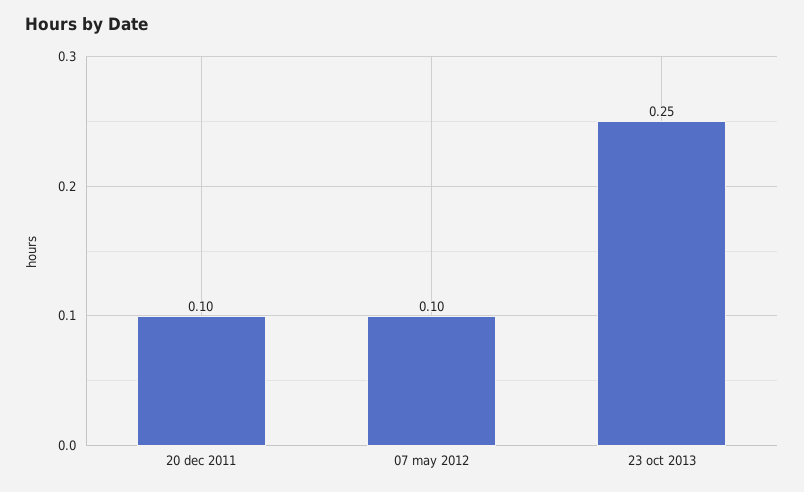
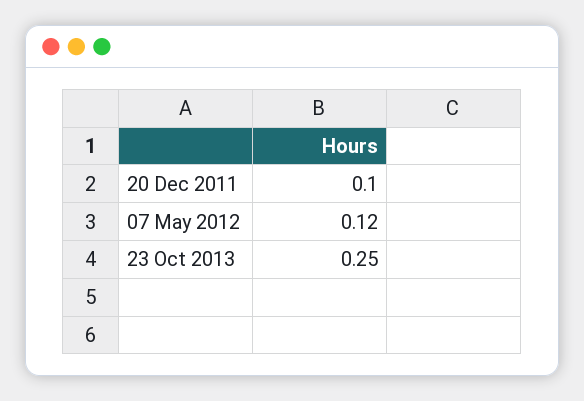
  {
    "20 dec 2011": 0.1,
-   "07 may 2012": 0.1,
+   "07 may 2012": 0.12,
    "23 oct 2013": 0.25
  }

